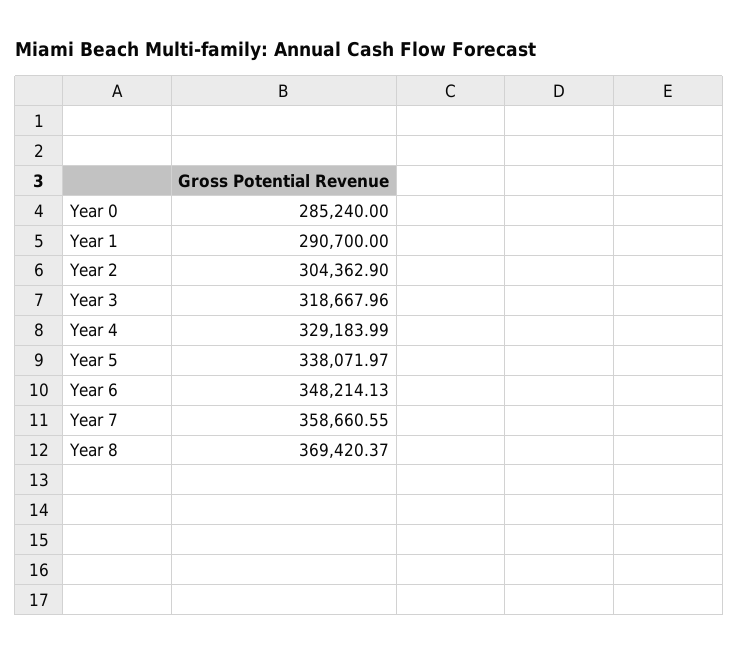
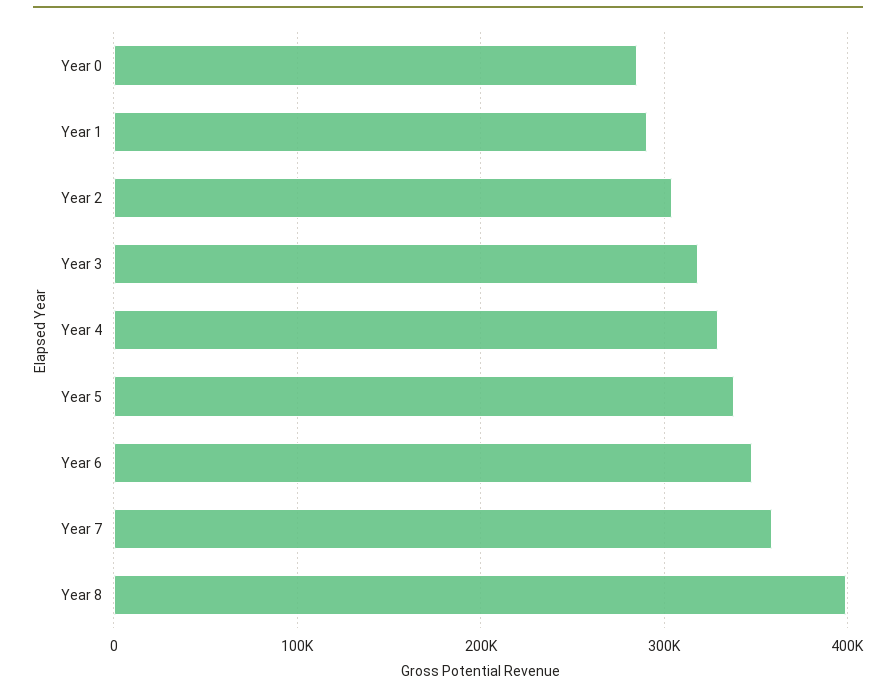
  {
    "Year 0": 285240,
    "Year 1": 290700,
    "Year 2": 304362.9,
    "Year 3": 318667.96,
    "Year 4": 329183.99,
    "Year 5": 338071.97,
    "Year 6": 348214.13,
    "Year 7": 358660.55,
-   "Year 8": 369420.37
+   "Year 8": 400000
  }

